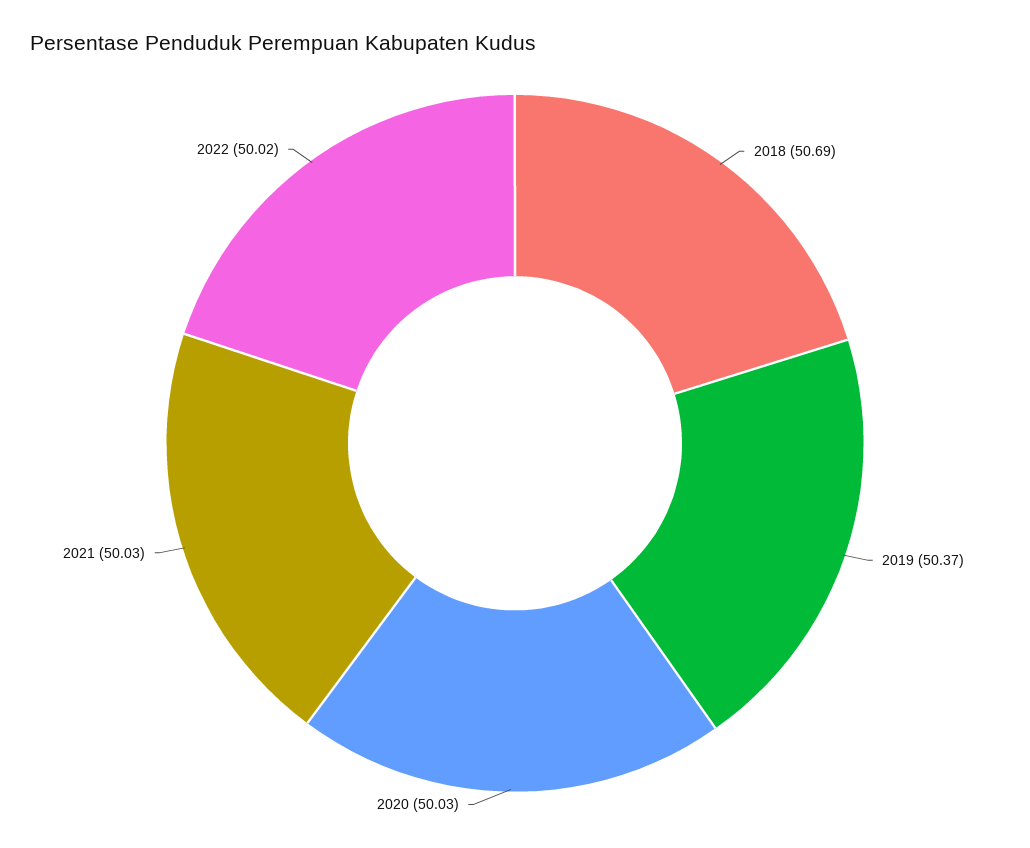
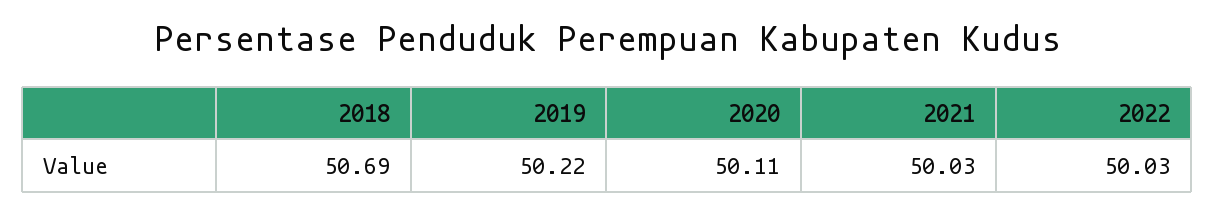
  {
    "2018": 50.69,
-   "2019": 50.37,
+   "2019": 50.22,
-   "2020": 50.03,
+   "2020": 50.11,
    "2021": 50.03,
-   "2022": 50.02
+   "2022": 50.03
  }

